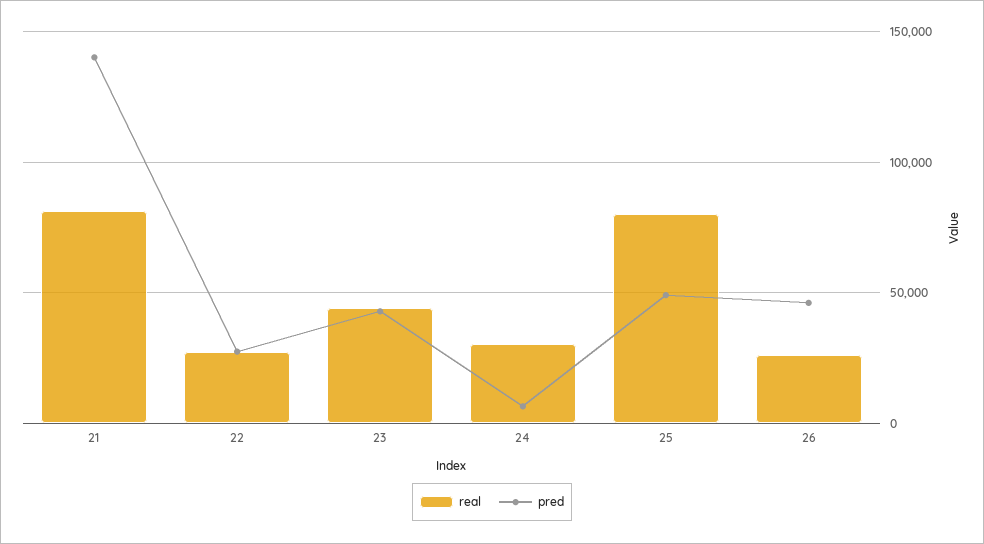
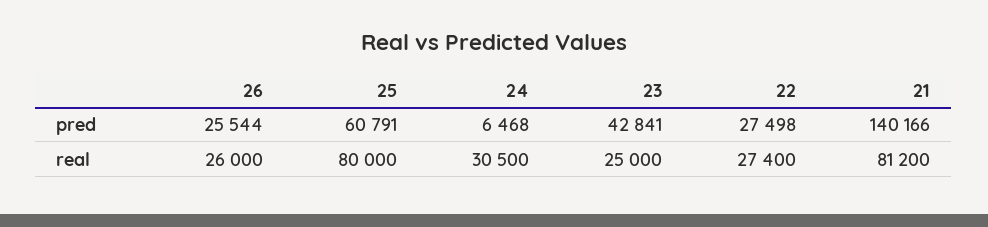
  {
    "real": {
      "21": 81200,
      "22": 27400,
-     "23": 45000,
+     "23": 25000,
      "24": 30500,
      "25": 80000,
      "26": 26000
    },
    "pred": {
      "21": 140166,
      "22": 27498,
      "23": 42841,
      "24": 6468,
-     "25": 50000,
+     "25": 60791,
-     "26": 45000
+     "26": 25544
    }
  }

